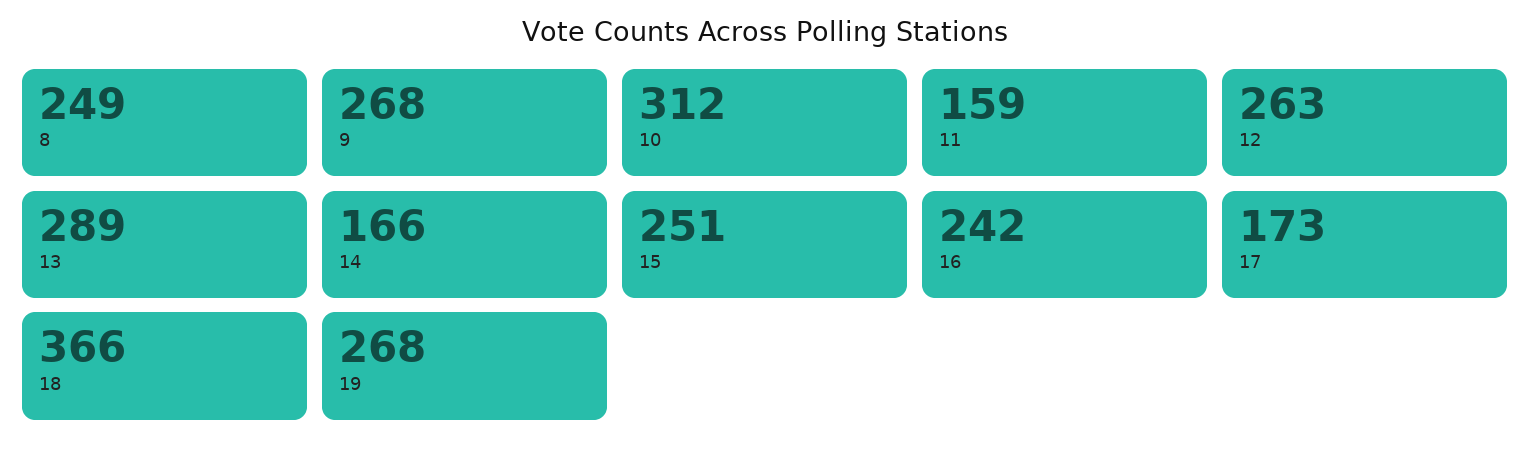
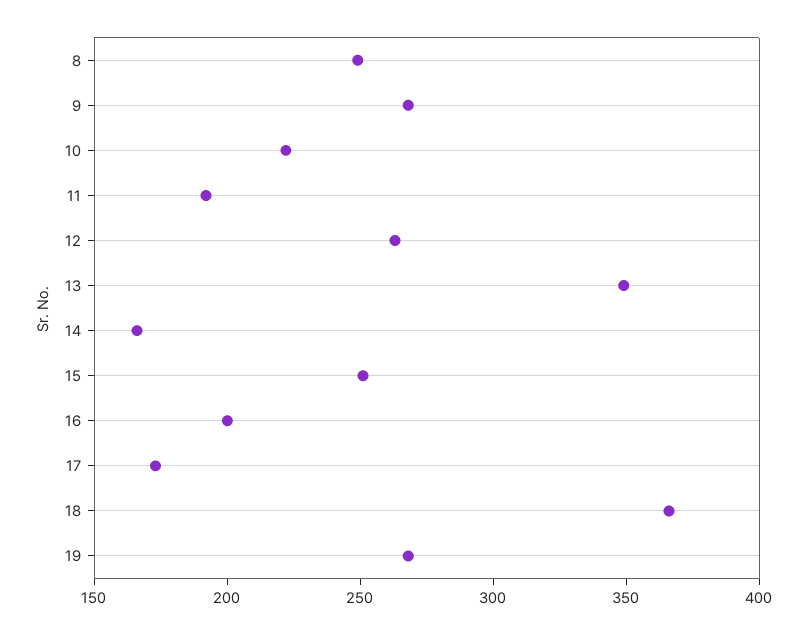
  {
    "8": 249,
    "9": 268,
-   "10": 312,
+   "10": 220,
-   "11": 159,
+   "11": 190,
    "12": 263,
-   "13": 289,
+   "13": 350,
    "14": 166,
    "15": 251,
-   "16": 242,
+   "16": 200,
    "17": 173,
    "18": 366,
    "19": 268
  }

